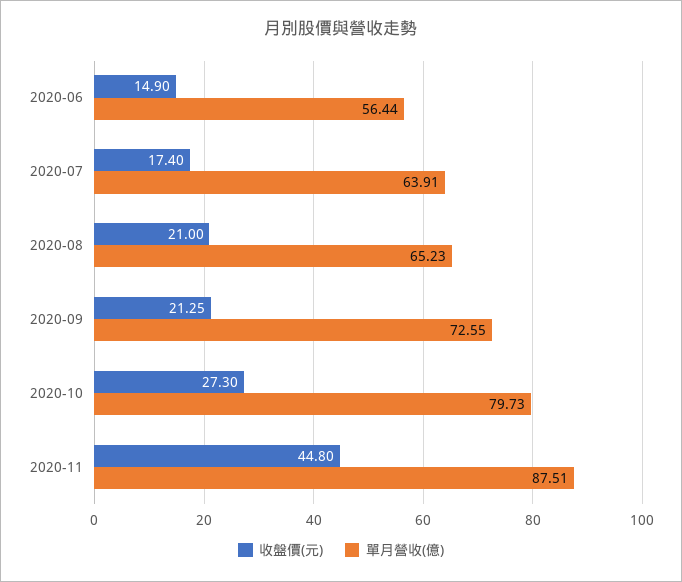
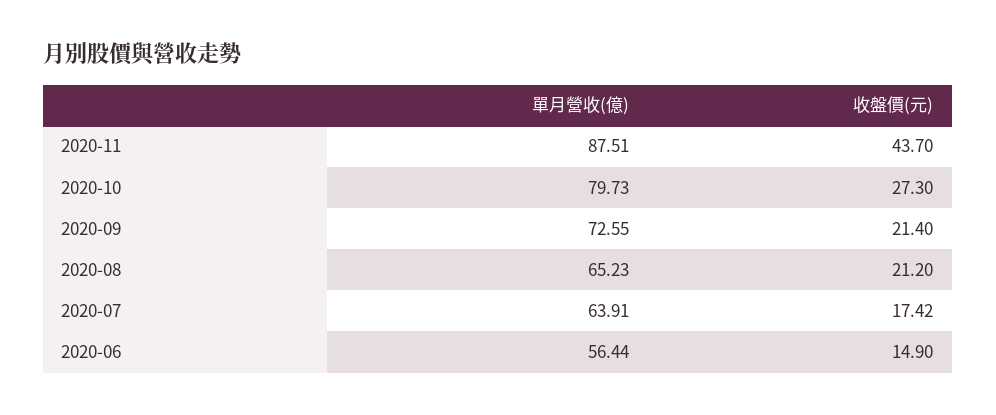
  {
    "收盤價(元)": {
      "2020-06": 14.9,
-     "2020-07": 17.4,
+     "2020-07": 17.42,
-     "2020-08": 21,
+     "2020-08": 21.2,
-     "2020-09": 21.25,
+     "2020-09": 21.4,
      "2020-10": 27.3,
-     "2020-11": 44.8
+     "2020-11": 43.7
    },
    "單月營收(億)": {
      "2020-06": 56.44,
      "2020-07": 63.91,
      "2020-08": 65.23,
      "2020-09": 72.55,
      "2020-10": 79.73,
      "2020-11": 87.51
    }
  }

